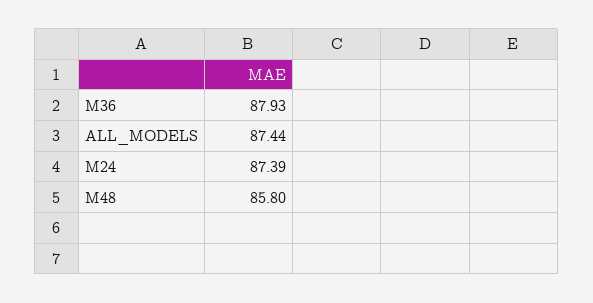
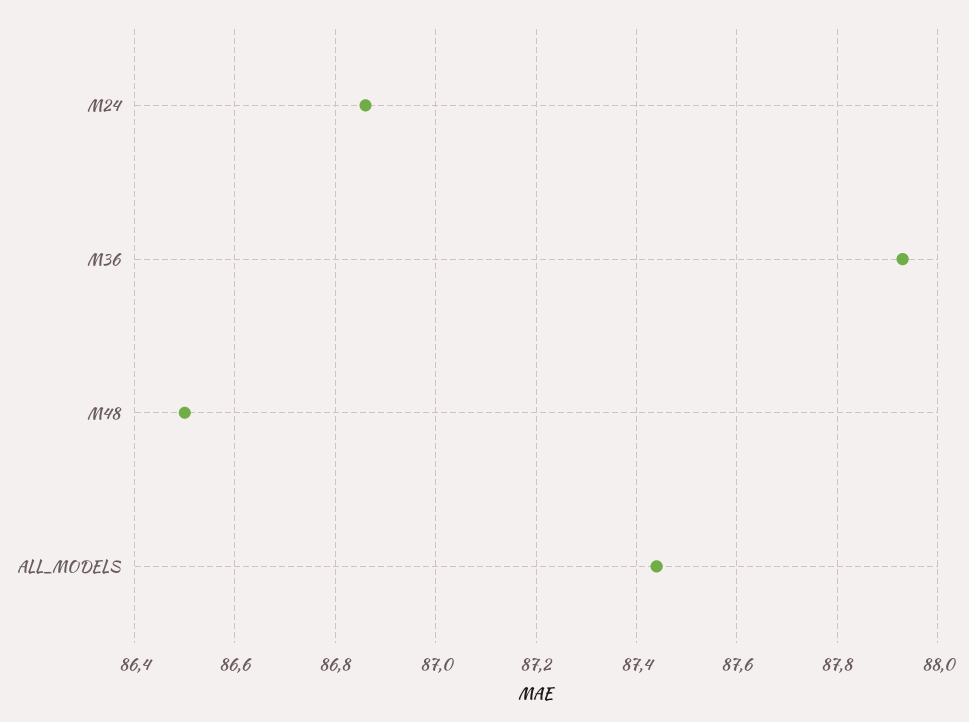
  {
    "M36": 87.93,
    "ALL_MODELS": 87.44,
-   "M24": 87.39,
+   "M24": 86.85,
-   "M48": 85.8
+   "M48": 86.5
  }

